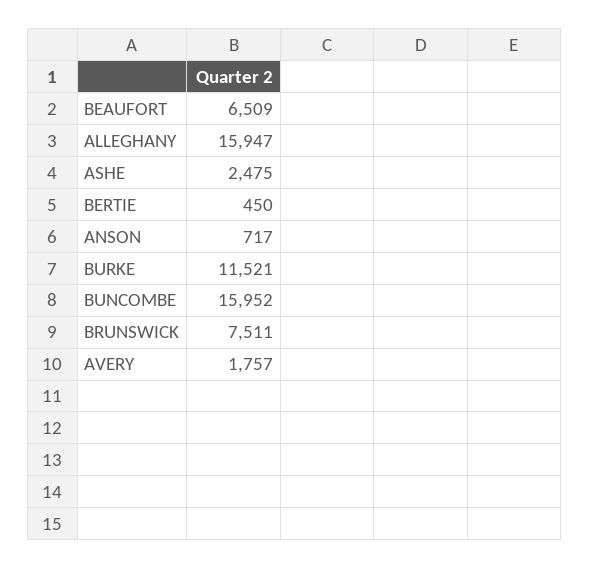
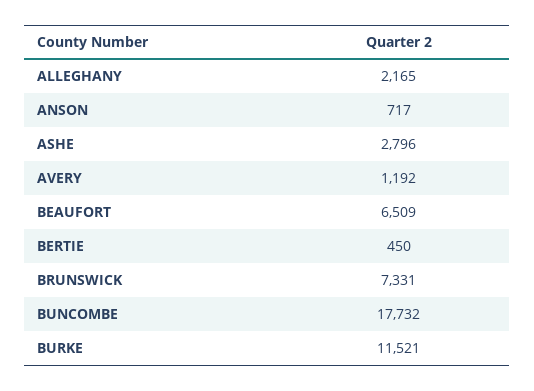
  {
    "BEAUFORT": 6509,
-   "ALLEGHANY": 15947,
+   "ALLEGHANY": 2165,
-   "ASHE": 2475,
+   "ASHE": 2796,
    "BERTIE": 450,
    "ANSON": 717,
    "BURKE": 11521,
-   "BUNCOMBE": 15952,
+   "BUNCOMBE": 17732,
-   "BRUNSWICK": 7511,
+   "BRUNSWICK": 7331,
-   "AVERY": 1757
+   "AVERY": 1192
  }

